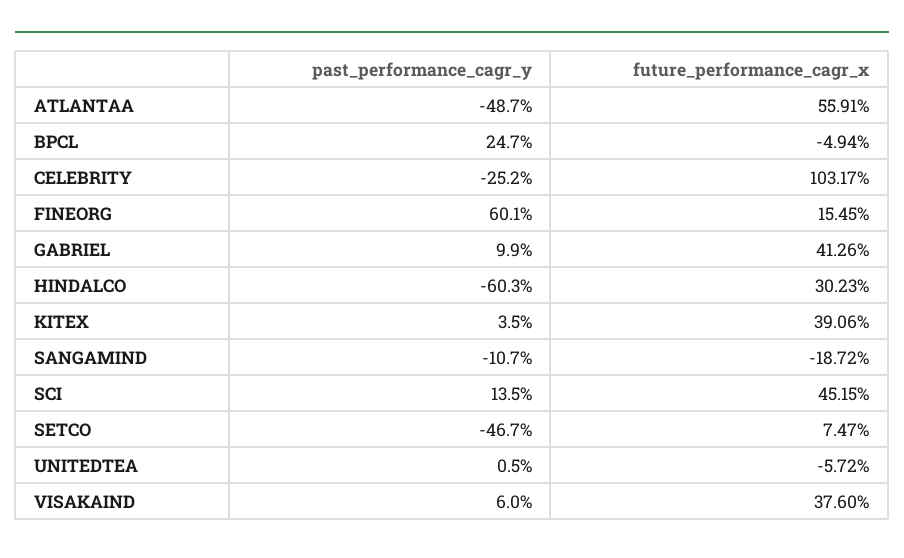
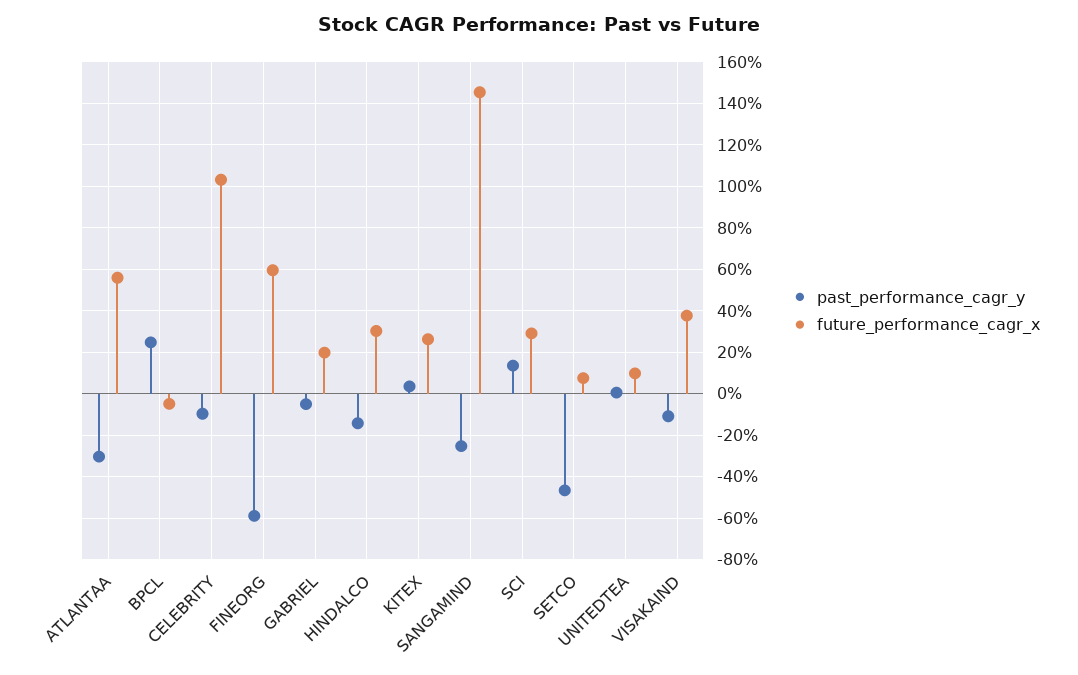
  {
    "past_performance_cagr_y": {
-     "ATLANTAA": -48.7,
+     "ATLANTAA": -30,
      "BPCL": 24.7,
-     "CELEBRITY": -25.2,
+     "CELEBRITY": -10,
-     "FINEORG": 60.1,
+     "FINEORG": -60,
-     "GABRIEL": 9.9,
+     "GABRIEL": -5,
-     "HINDALCO": -60.3,
+     "HINDALCO": -15,
      "KITEX": 3.5,
-     "SANGAMIND": -10.7,
+     "SANGAMIND": -25,
      "SCI": 13.5,
      "SETCO": -46.7,
      "UNITEDTEA": 0.5,
-     "VISAKAIND": 6
+     "VISAKAIND": -10
    },
    "future_performance_cagr_x": {
      "ATLANTAA": 55.91,
      "BPCL": -4.94,
      "CELEBRITY": 103.17,
-     "FINEORG": 15.45,
+     "FINEORG": 60,
-     "GABRIEL": 41.26,
+     "GABRIEL": 20,
      "HINDALCO": 30.23,
-     "KITEX": 39.06,
+     "KITEX": 25,
-     "SANGAMIND": -18.72,
+     "SANGAMIND": 145,
-     "SCI": 45.15,
+     "SCI": 30,
      "SETCO": 7.47,
-     "UNITEDTEA": -5.72,
+     "UNITEDTEA": 10,
      "VISAKAIND": 37.6
    }
  }

